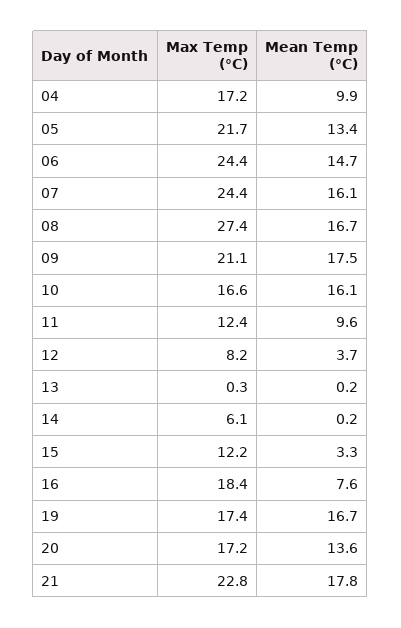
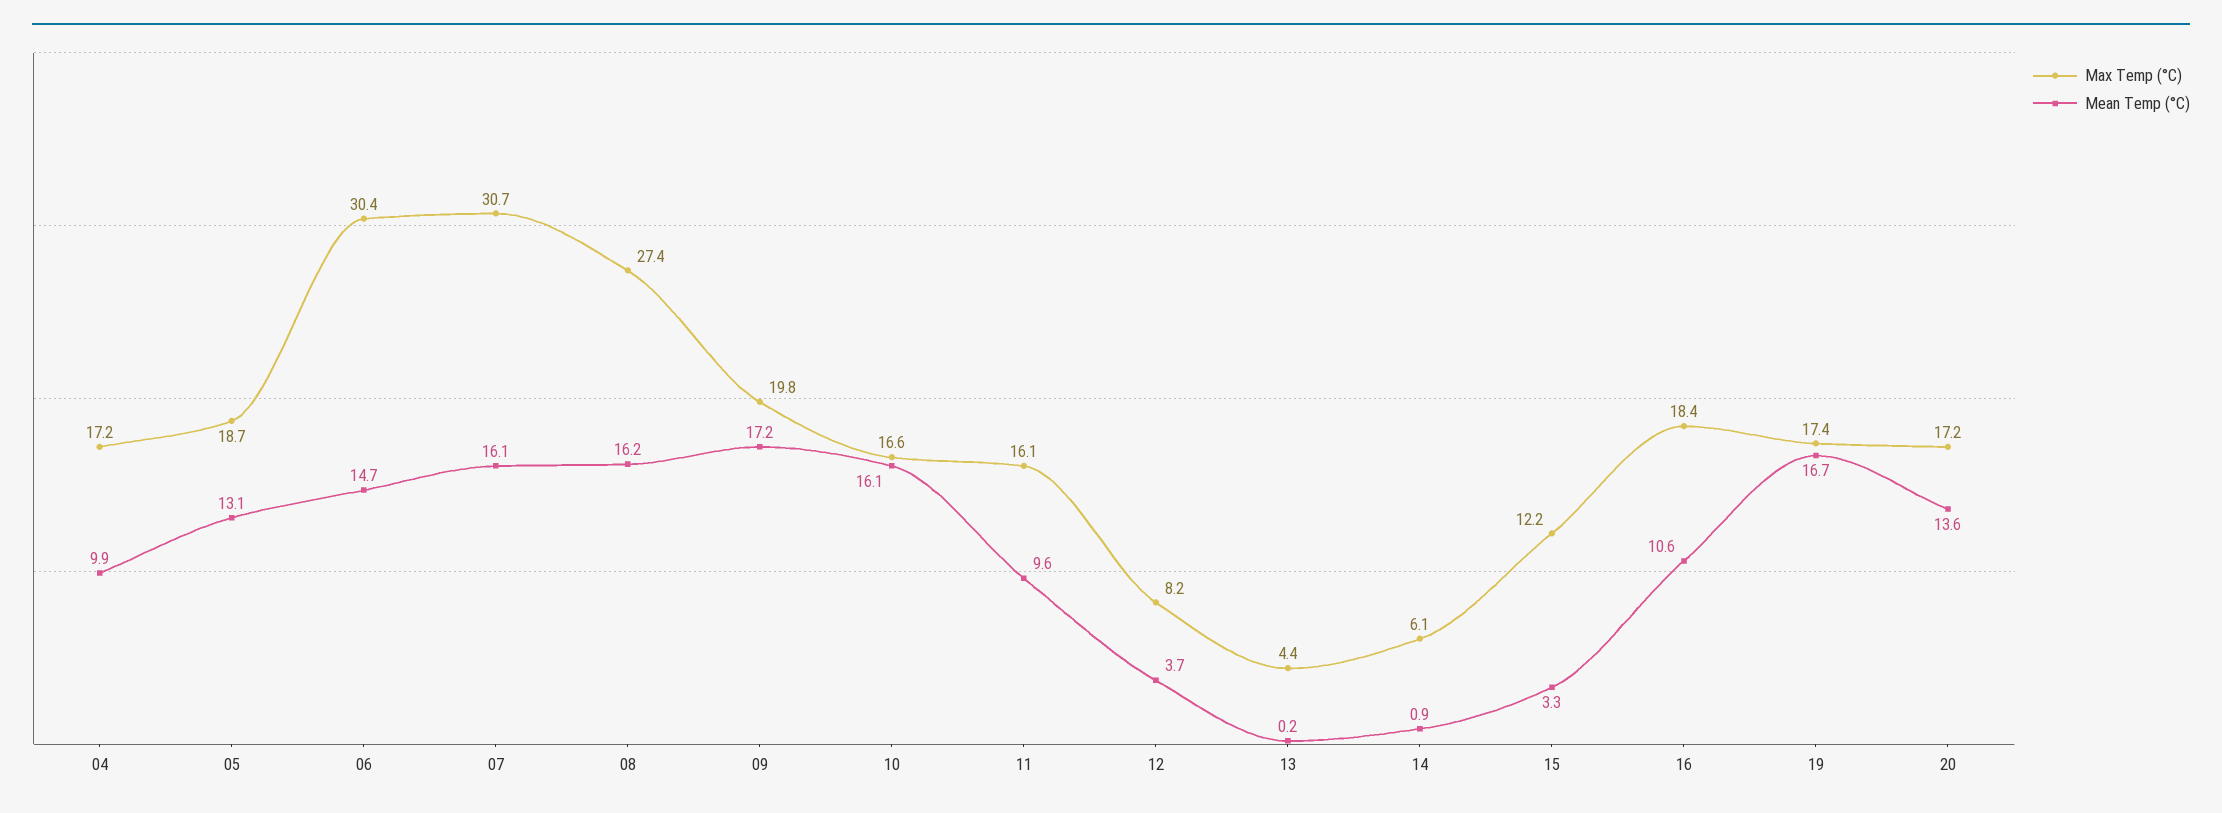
  {
    "Max Temp (°C)": {
      "04": 17.2,
-     "05": 21.7,
+     "05": 18.7,
-     "06": 24.4,
+     "06": 30.4,
-     "07": 24.4,
+     "07": 30.7,
      "08": 27.4,
-     "09": 21.1,
+     "09": 19.8,
      "10": 16.6,
-     "11": 12.4,
+     "11": 16.1,
      "12": 8.2,
-     "13": 0.3,
+     "13": 4.4,
      "14": 6.1,
      "15": 12.2,
      "16": 18.4,
      "19": 17.4,
-     "20": 17.2,
+     "20": 17.2
-     "21": 22.8
    },
    "Mean Temp (°C)": {
      "04": 9.9,
-     "05": 13.4,
+     "05": 13.1,
      "06": 14.7,
      "07": 16.1,
-     "08": 16.7,
+     "08": 16.2,
-     "09": 17.5,
+     "09": 17.2,
      "10": 16.1,
      "11": 9.6,
      "12": 3.7,
      "13": 0.2,
-     "14": 0.2,
+     "14": 0.9,
      "15": 3.3,
-     "16": 7.6,
+     "16": 10.6,
      "19": 16.7,
-     "20": 13.6,
+     "20": 13.6
-     "21": 17.8
    }
  }

